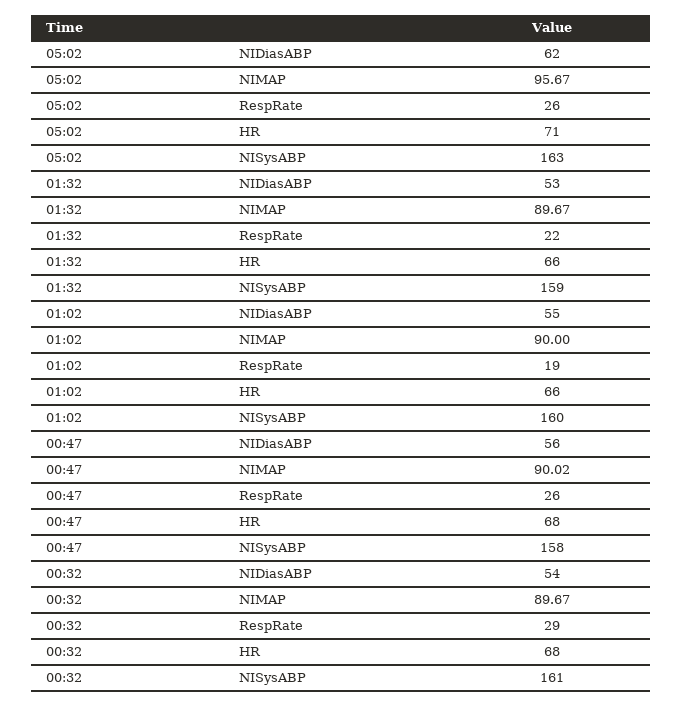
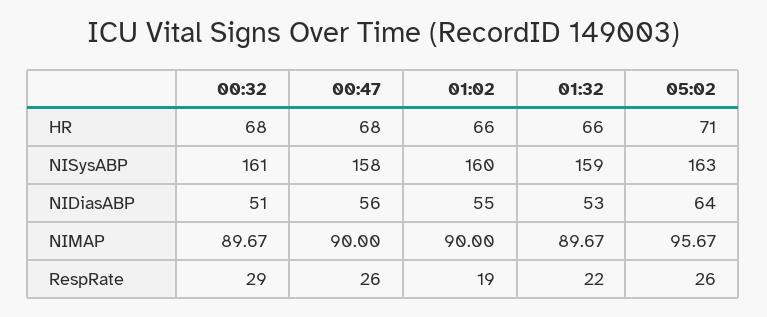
  {
    "05:02": {
-     "NIDiasABP": 62,
+     "NIDiasABP": 64,
      "NIMAP": 95.67,
      "RespRate": 26,
      "HR": 71,
      "NISysABP": 163
    },
    "01:32": {
      "NIDiasABP": 53,
      "NIMAP": 89.67,
      "RespRate": 22,
      "HR": 66,
      "NISysABP": 159
    },
    "01:02": {
      "NIDiasABP": 55,
      "NIMAP": 90,
      "RespRate": 19,
      "HR": 66,
      "NISysABP": 160
    },
    "00:47": {
      "NIDiasABP": 56,
-     "NIMAP": 90.02,
+     "NIMAP": 90,
      "RespRate": 26,
      "HR": 68,
      "NISysABP": 158
    },
    "00:32": {
-     "NIDiasABP": 54,
+     "NIDiasABP": 51,
      "NIMAP": 89.67,
      "RespRate": 29,
      "HR": 68,
      "NISysABP": 161
    }
  }

